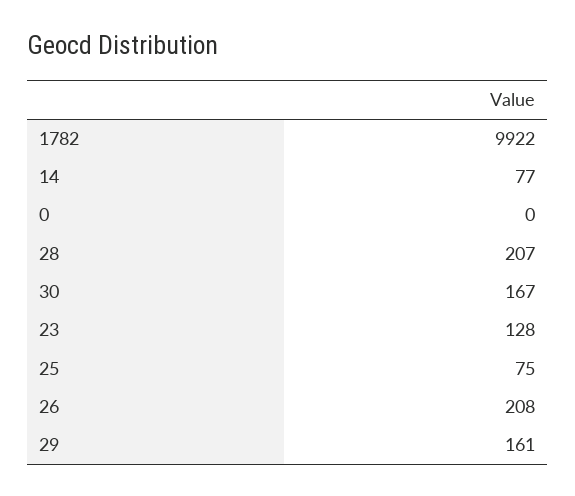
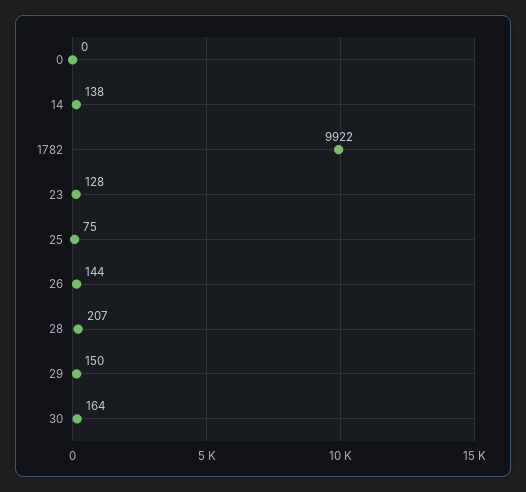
  {
    "1782": 9922,
-   "14": 77,
+   "14": 138,
    "0": 0,
    "28": 207,
-   "30": 167,
+   "30": 164,
    "23": 128,
    "25": 75,
-   "26": 208,
+   "26": 144,
-   "29": 161
+   "29": 150
  }

